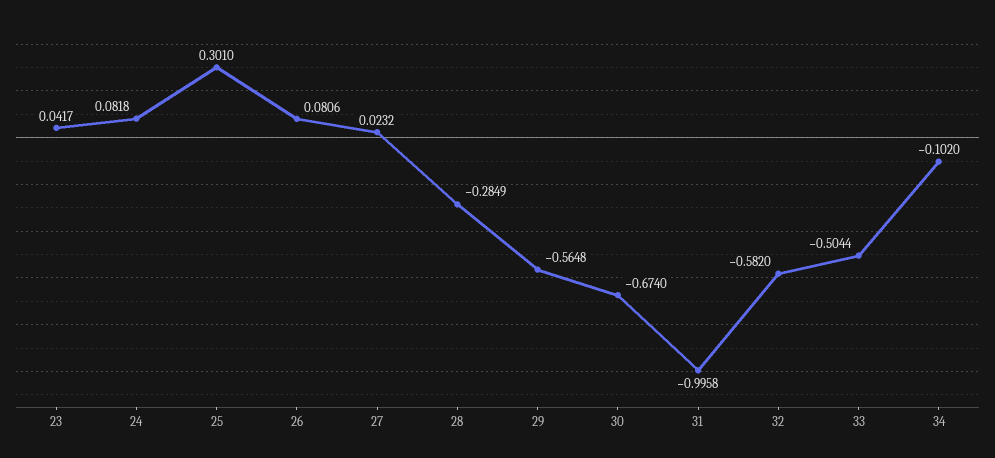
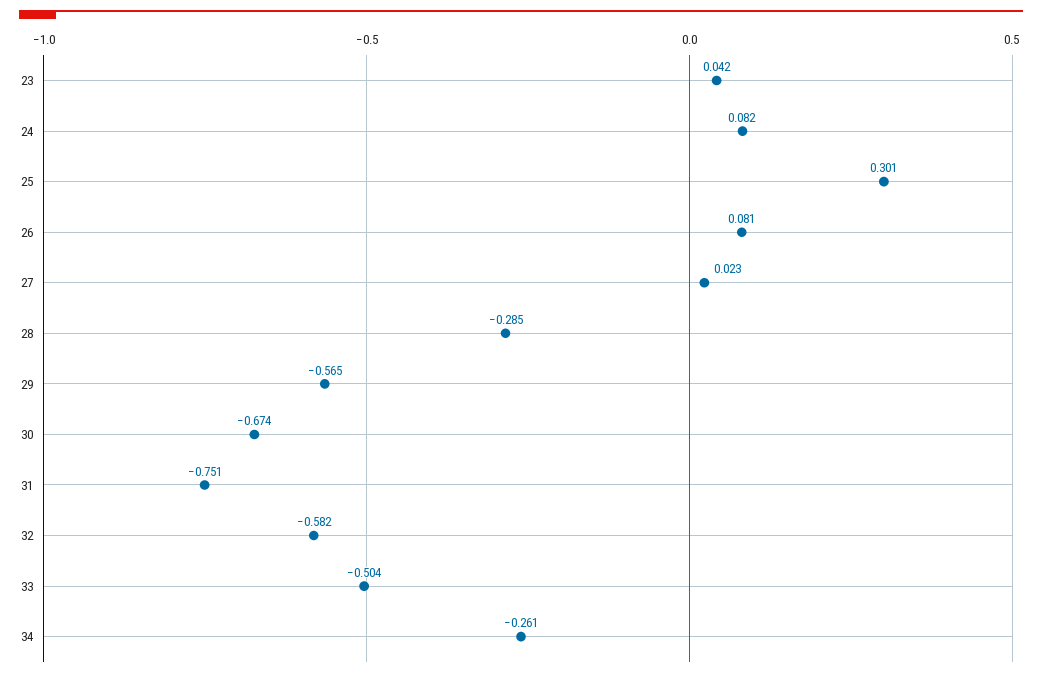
  {
    "23": 0.0417,
    "24": 0.0818,
    "25": 0.301,
    "26": 0.0806,
    "27": 0.0232,
    "28": -0.2849,
    "29": -0.5648,
    "30": -0.674,
-   "31": -0.9958,
+   "31": -0.751,
    "32": -0.582,
    "33": -0.5044,
-   "34": -0.102
+   "34": -0.261
  }

